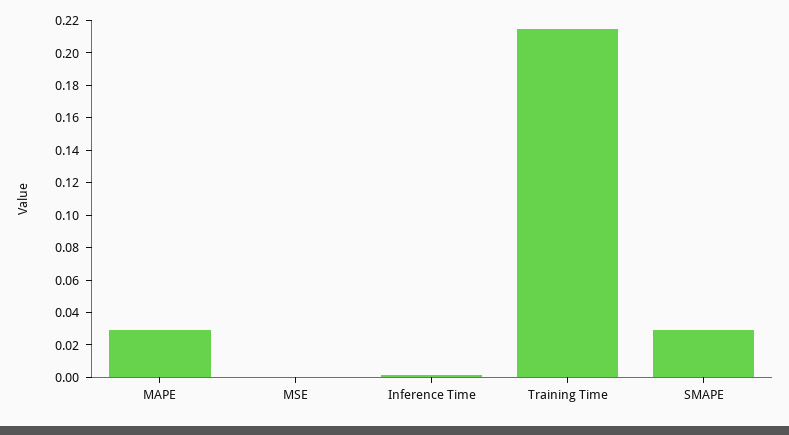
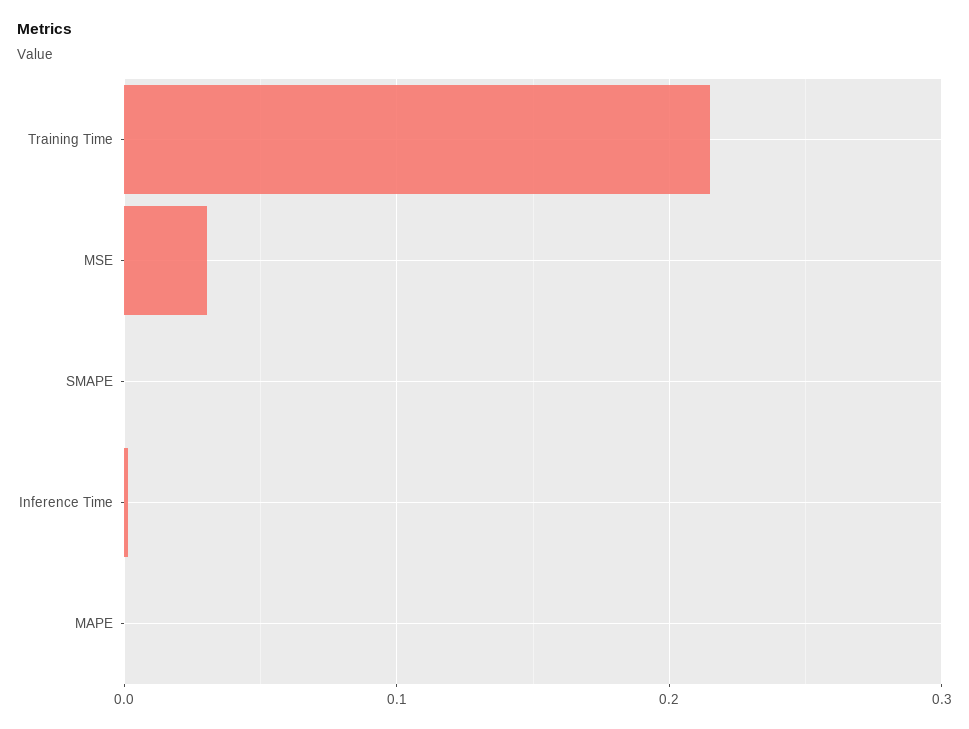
  {
-   "MAPE": 0.03,
+   "MAPE": 0,
-   "MSE": 0,
+   "MSE": 0.03,
    "Inference Time": 0,
    "Training Time": 0.215,
-   "SMAPE": 0.03
+   "SMAPE": 0
  }

